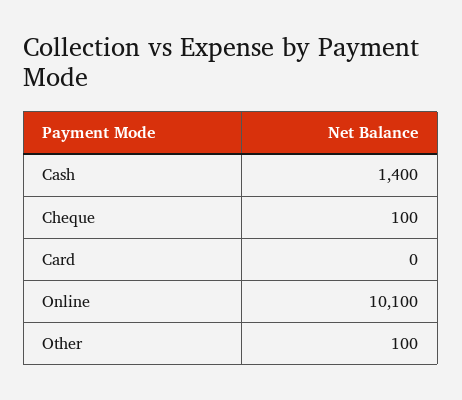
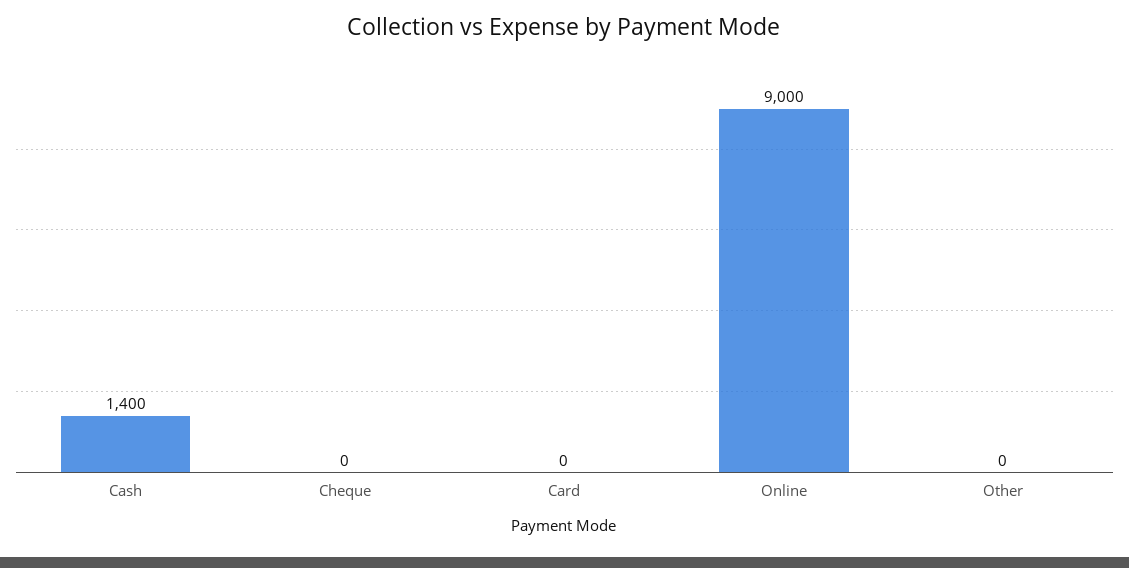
  {
    "Cash": 1400,
-   "Cheque": 100,
+   "Cheque": 0,
    "Card": 0,
-   "Online": 10100,
+   "Online": 9000,
-   "Other": 100
+   "Other": 0
  }

